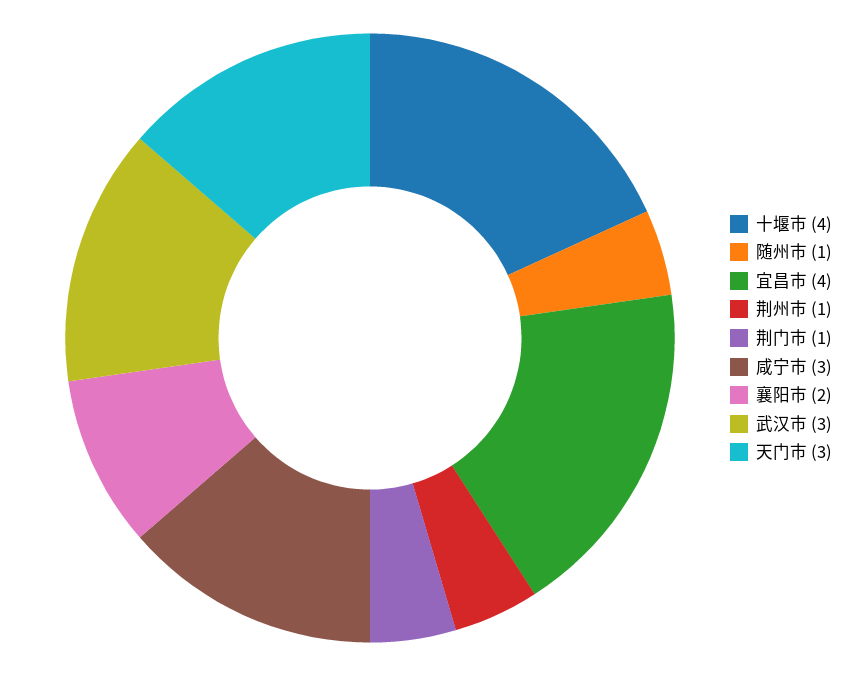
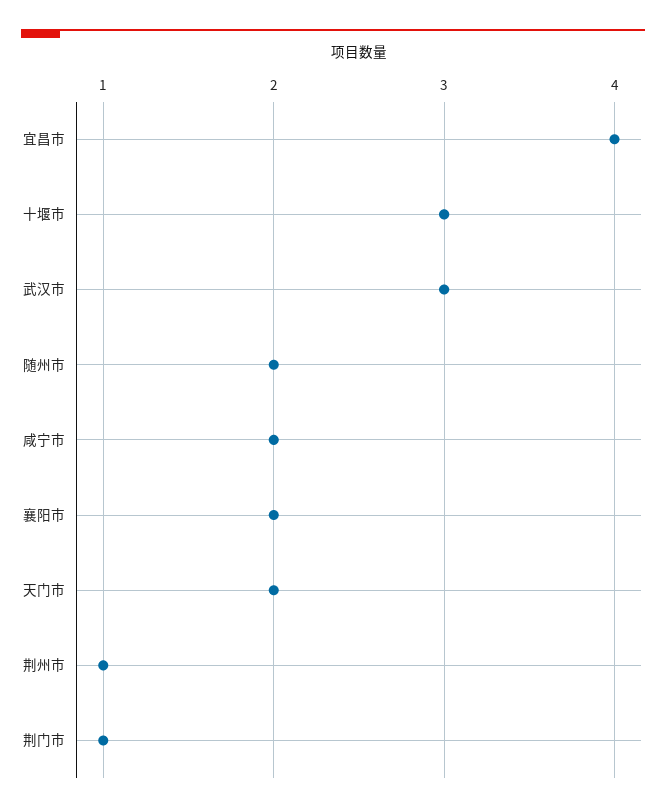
  {
-   "十堰市": 4,
+   "十堰市": 3,
-   "随州市": 1,
+   "随州市": 2,
    "宜昌市": 4,
    "荆州市": 1,
    "荆门市": 1,
-   "咸宁市": 3,
+   "咸宁市": 2,
    "襄阳市": 2,
    "武汉市": 3,
-   "天门市": 3
+   "天门市": 2
  }

